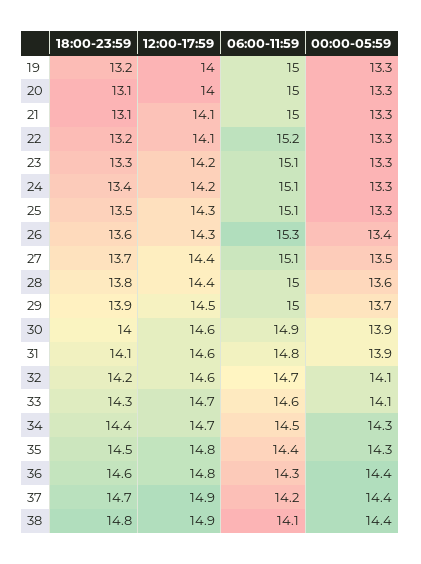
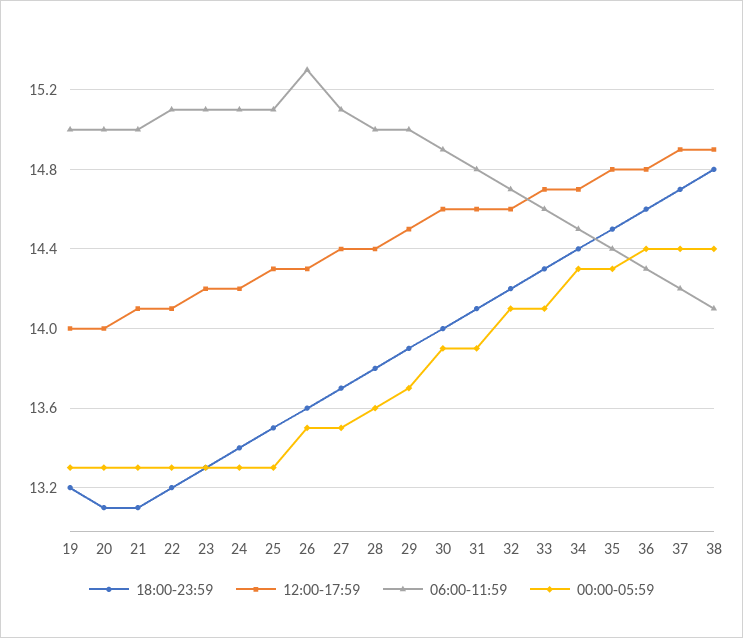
  {
    "18:00-23:59": {
      "19": 13.2,
      "20": 13.1,
      "21": 13.1,
      "22": 13.2,
      "23": 13.3,
      "24": 13.4,
      "25": 13.5,
      "26": 13.6,
      "27": 13.7,
      "28": 13.8,
      "29": 13.9,
      "30": 14,
      "31": 14.1,
      "32": 14.2,
      "33": 14.3,
      "34": 14.4,
      "35": 14.5,
      "36": 14.6,
      "37": 14.7,
      "38": 14.8
    },
    "12:00-17:59": {
      "19": 14,
      "20": 14,
      "21": 14.1,
      "22": 14.1,
      "23": 14.2,
      "24": 14.2,
      "25": 14.3,
      "26": 14.3,
      "27": 14.4,
      "28": 14.4,
      "29": 14.5,
      "30": 14.6,
      "31": 14.6,
      "32": 14.6,
      "33": 14.7,
      "34": 14.7,
      "35": 14.8,
      "36": 14.8,
      "37": 14.9,
      "38": 14.9
    },
    "06:00-11:59": {
      "19": 15,
      "20": 15,
      "21": 15,
-     "22": 15.2,
+     "22": 15.1,
      "23": 15.1,
      "24": 15.1,
      "25": 15.1,
      "26": 15.3,
      "27": 15.1,
      "28": 15,
      "29": 15,
      "30": 14.9,
      "31": 14.8,
      "32": 14.7,
      "33": 14.6,
      "34": 14.5,
      "35": 14.4,
      "36": 14.3,
      "37": 14.2,
      "38": 14.1
    },
    "00:00-05:59": {
      "19": 13.3,
      "20": 13.3,
      "21": 13.3,
      "22": 13.3,
      "23": 13.3,
      "24": 13.3,
      "25": 13.3,
-     "26": 13.4,
+     "26": 13.5,
      "27": 13.5,
      "28": 13.6,
      "29": 13.7,
      "30": 13.9,
      "31": 13.9,
      "32": 14.1,
      "33": 14.1,
      "34": 14.3,
      "35": 14.3,
      "36": 14.4,
      "37": 14.4,
      "38": 14.4
    }
  }

